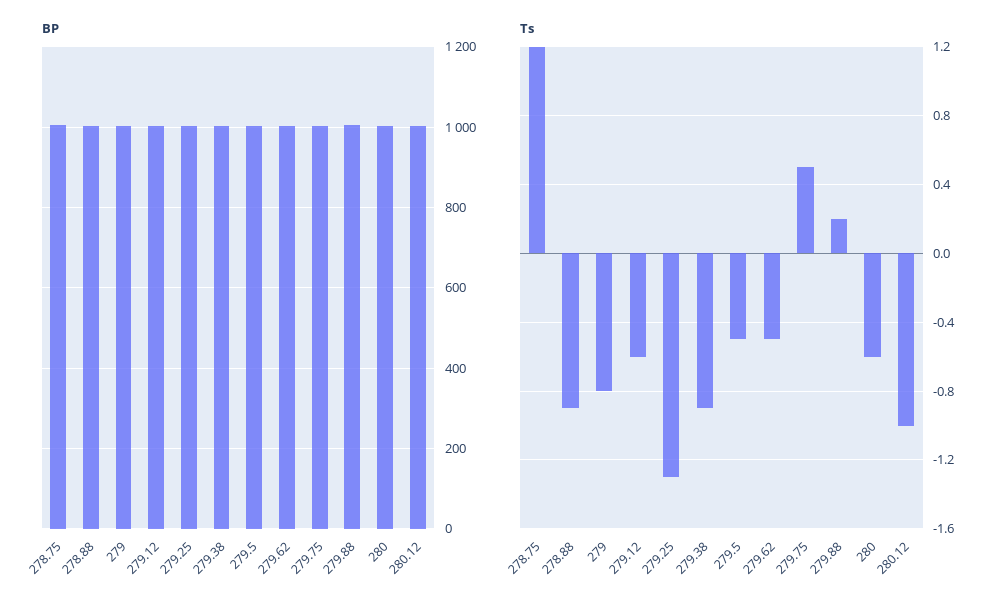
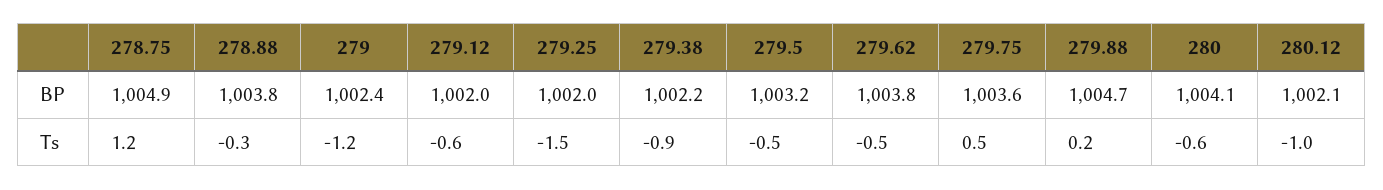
  {
    "BP": {
      "278.75": 1004.9,
      "278.88": 1003.8,
      "279": 1002.4,
      "279.12": 1002,
      "279.25": 1002,
      "279.38": 1002.2,
      "279.5": 1003.2,
      "279.62": 1003.8,
      "279.75": 1003.6,
      "279.88": 1004.7,
      "280": 1004.1,
      "280.12": 1002.1
    },
    "Ts": {
      "278.75": 1.2,
-     "278.88": -0.9,
+     "278.88": -0.3,
-     "279": -0.8,
+     "279": -1.2,
      "279.12": -0.6,
-     "279.25": -1.3,
+     "279.25": -1.5,
      "279.38": -0.9,
      "279.5": -0.5,
      "279.62": -0.5,
      "279.75": 0.5,
      "279.88": 0.2,
      "280": -0.6,
      "280.12": -1
    }
  }

